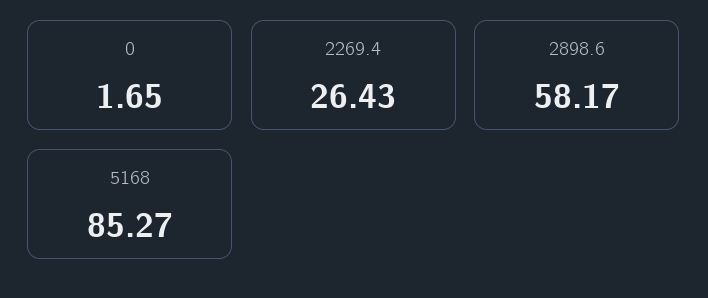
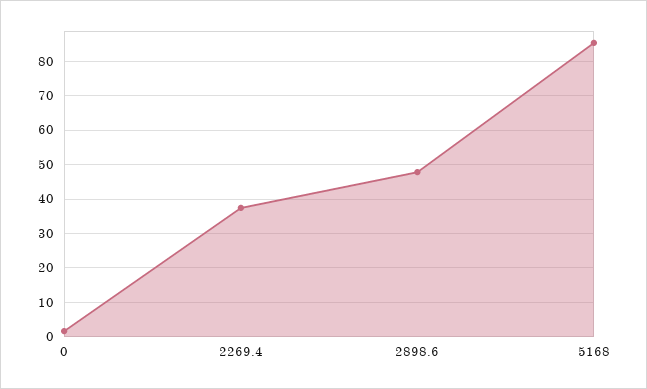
  {
    "0": 1.65,
-   "2269.4": 26.43,
+   "2269.4": 38,
-   "2898.6": 58.17,
+   "2898.6": 48,
    "5168": 85.27
  }

